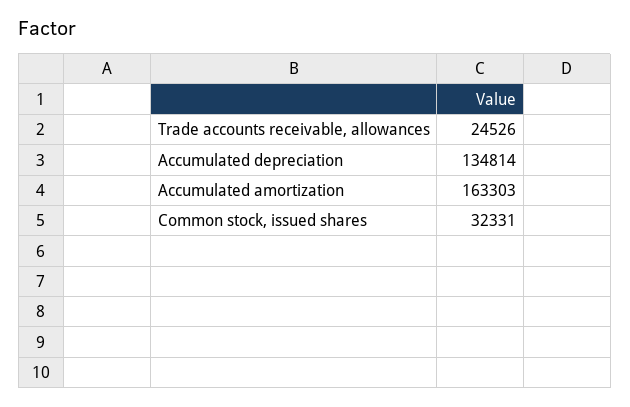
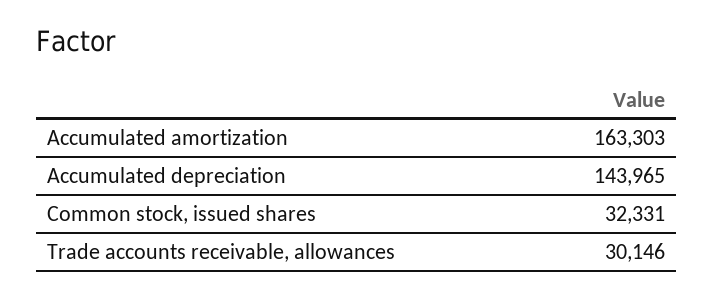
  {
-   "Trade accounts receivable, allowances": 24526,
+   "Trade accounts receivable, allowances": 30146,
-   "Accumulated depreciation": 134814,
+   "Accumulated depreciation": 143965,
    "Accumulated amortization": 163303,
    "Common stock, issued shares": 32331
  }

